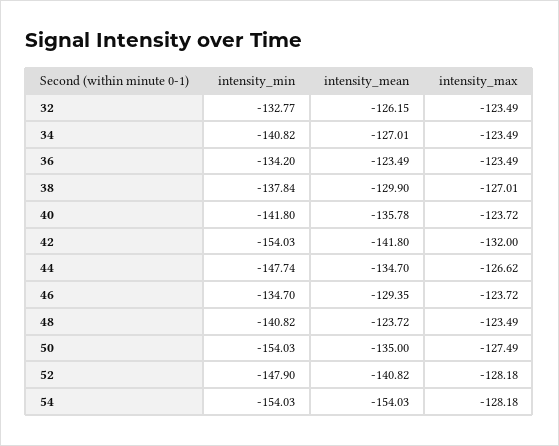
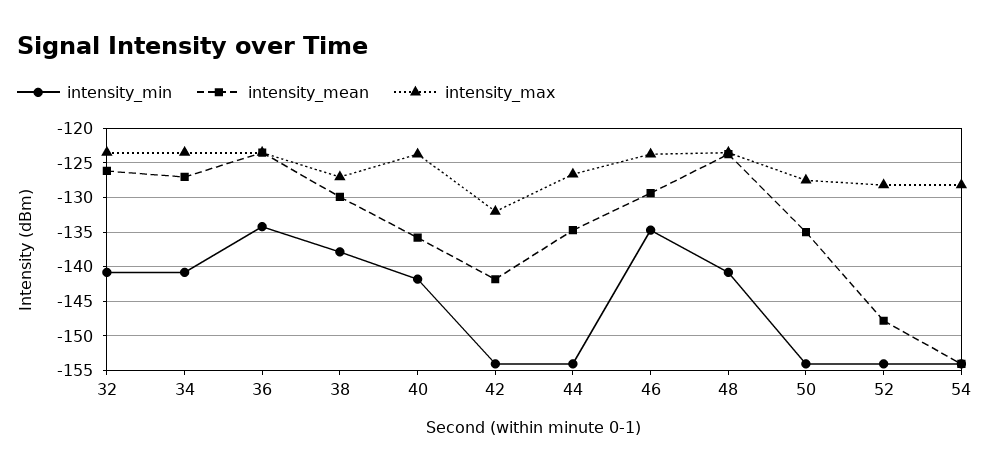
  {
    "intensity_min": {
-     "32": -132.77,
+     "32": -141,
      "34": -140.82,
      "36": -134.2,
      "38": -137.84,
      "40": -141.8,
      "42": -154.03,
-     "44": -147.74,
+     "44": -154,
      "46": -134.7,
      "48": -140.82,
      "50": -154.03,
-     "52": -147.9,
+     "52": -154,
      "54": -154.03
    },
    "intensity_mean": {
      "32": -126.15,
      "34": -127.01,
      "36": -123.49,
      "38": -129.9,
      "40": -135.78,
      "42": -141.8,
      "44": -134.7,
      "46": -129.35,
      "48": -123.72,
      "50": -135,
-     "52": -140.82,
+     "52": -148,
      "54": -154.03
    },
    "intensity_max": {
      "32": -123.49,
      "34": -123.49,
      "36": -123.49,
      "38": -127.01,
      "40": -123.72,
      "42": -132,
      "44": -126.62,
      "46": -123.72,
      "48": -123.49,
      "50": -127.49,
      "52": -128.18,
      "54": -128.18
    }
  }

